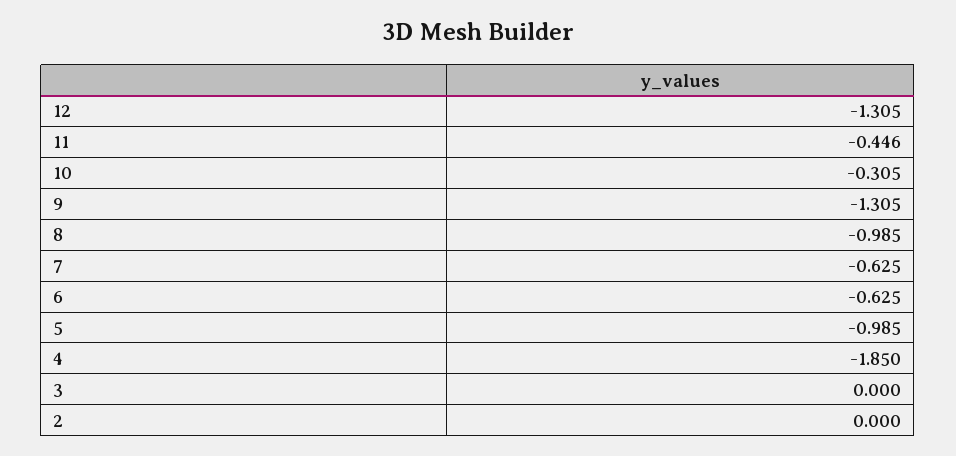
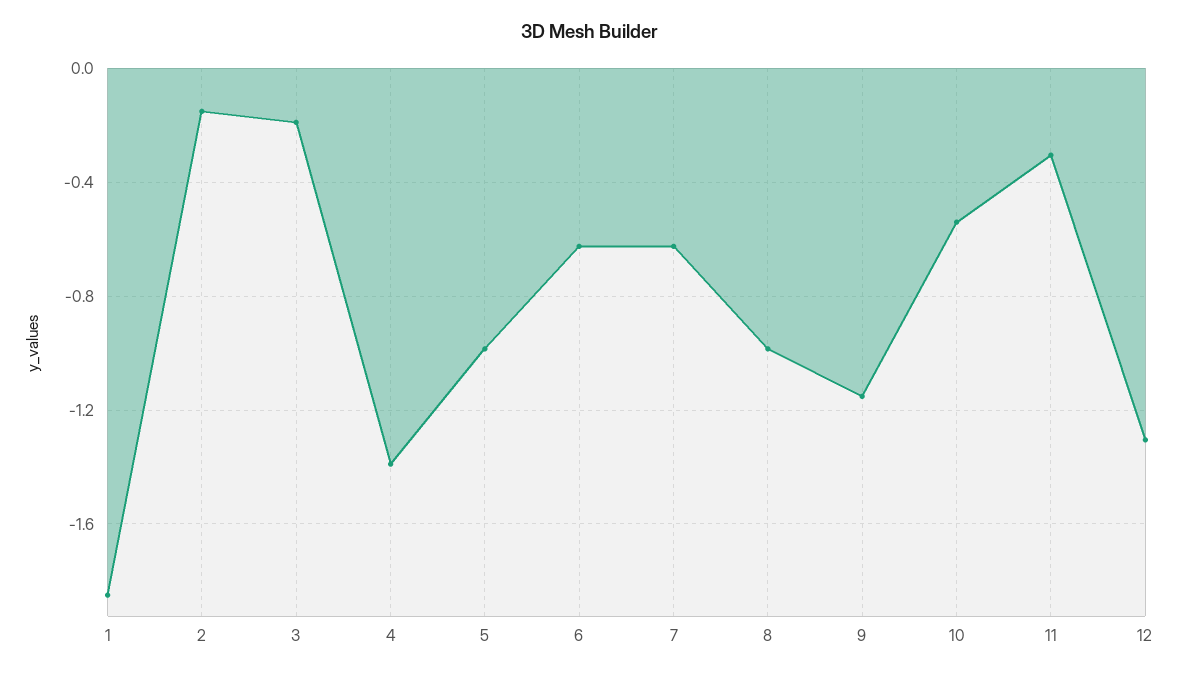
  {
    "12": -1.305,
-   "11": -0.446,
+   "11": -0.3,
-   "10": -0.305,
+   "10": -0.55,
-   "9": -1.305,
+   "9": -1.15,
    "8": -0.985,
    "7": -0.625,
    "6": -0.625,
    "5": -0.985,
-   "4": -1.85,
+   "4": -1.4,
-   "3": 0,
+   "3": -0.2,
-   "2": 0
+   "2": -0.15,
+   "1": -1.85
  }

